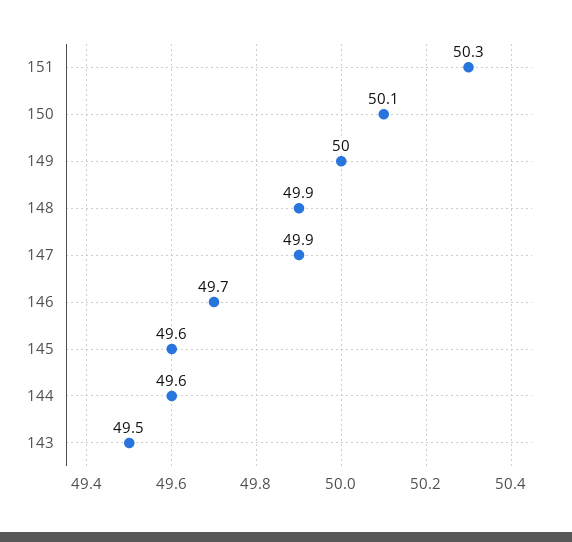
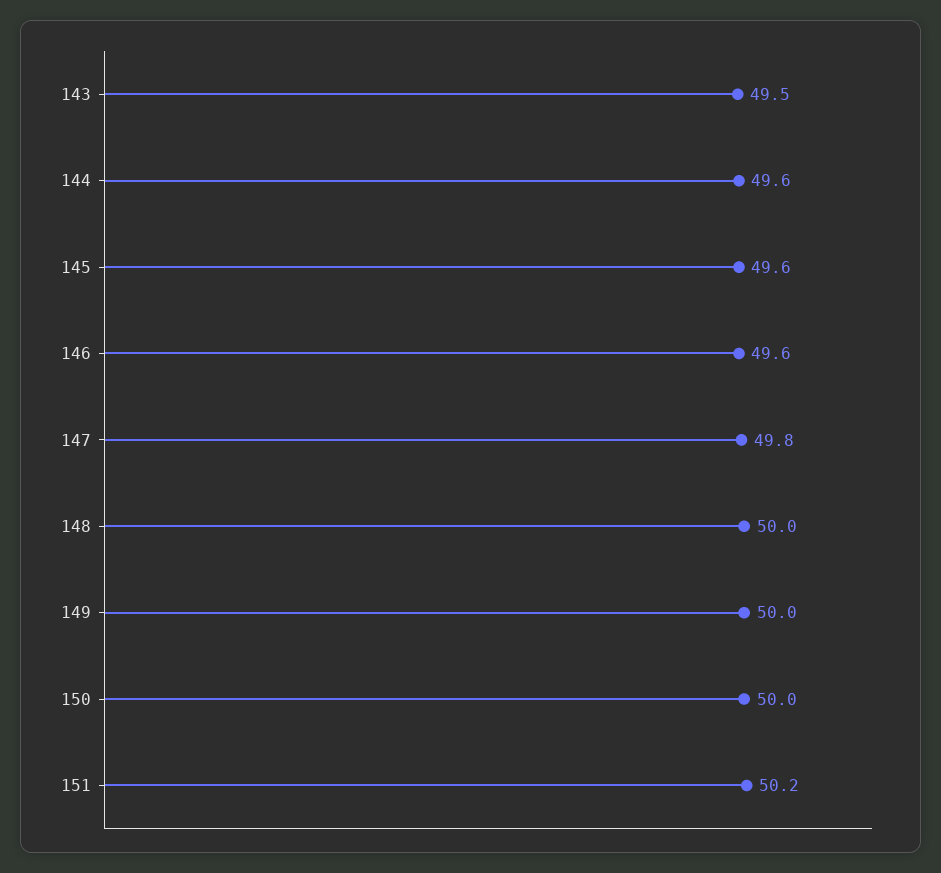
  {
-   "151": 50.3,
+   "151": 50.2,
-   "150": 50.1,
+   "150": 50,
    "149": 50,
-   "148": 49.9,
+   "148": 50,
-   "147": 49.9,
+   "147": 49.8,
-   "146": 49.7,
+   "146": 49.6,
    "145": 49.6,
    "144": 49.6,
    "143": 49.5
  }

